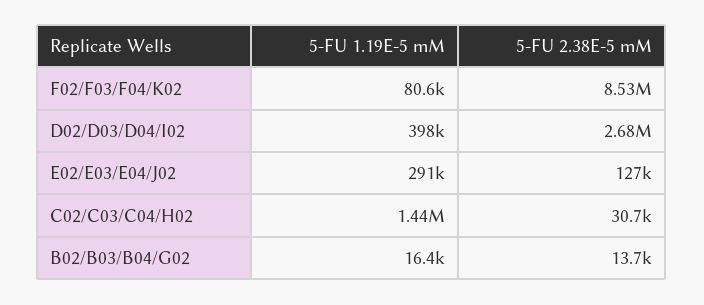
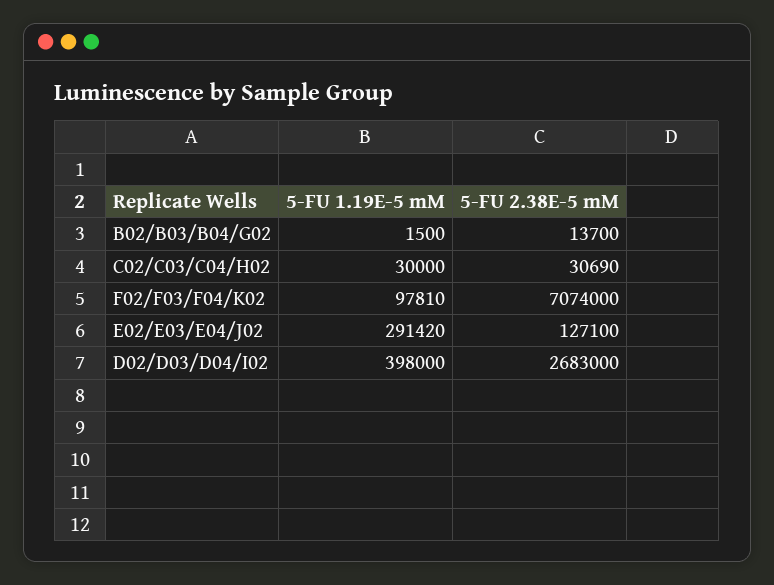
  {
    "5-FU 1.19E-5 mM": {
-     "F02/F03/F04/K02": 80600,
+     "F02/F03/F04/K02": 97810,
      "D02/D03/D04/I02": 398000,
      "E02/E03/E04/J02": 291420,
-     "C02/C03/C04/H02": 1440000,
+     "C02/C03/C04/H02": 30000,
-     "B02/B03/B04/G02": 16400
+     "B02/B03/B04/G02": 1500
    },
    "5-FU 2.38E-5 mM": {
-     "F02/F03/F04/K02": 8530000,
+     "F02/F03/F04/K02": 7074000,
      "D02/D03/D04/I02": 2683000,
      "E02/E03/E04/J02": 127100,
      "C02/C03/C04/H02": 30690,
      "B02/B03/B04/G02": 13700
    }
  }

